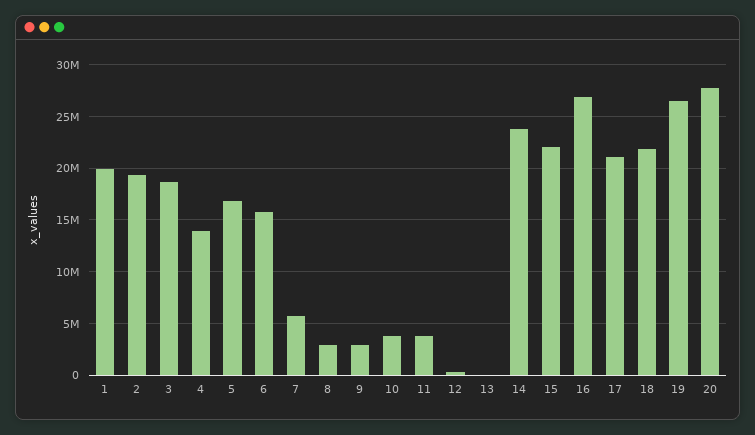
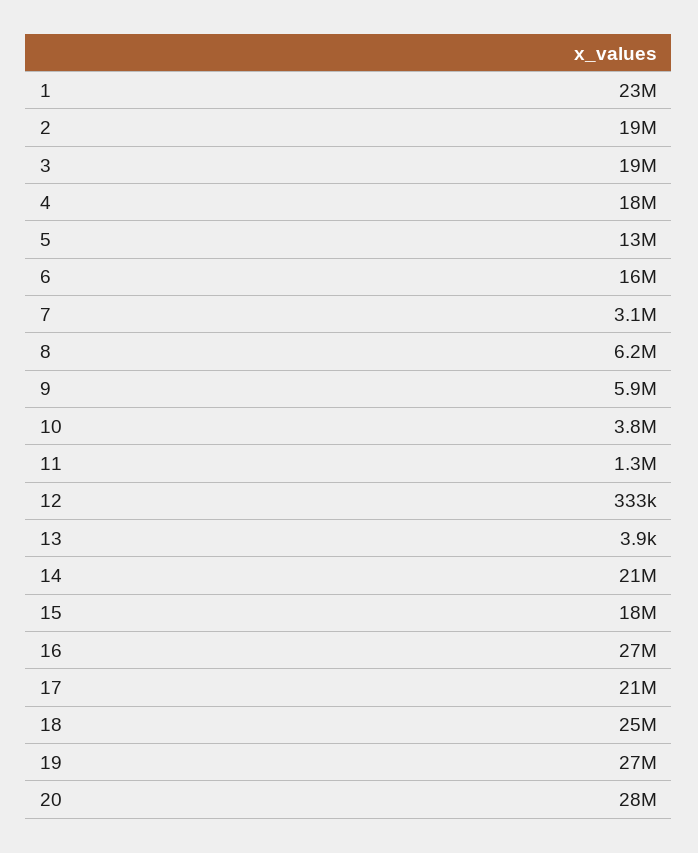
  {
-   "1": 20000000,
+   "1": 23000000,
    "2": 19000000,
    "3": 19000000,
-   "4": 14000000,
+   "4": 18000000,
-   "5": 17000000,
+   "5": 13000000,
    "6": 16000000,
-   "7": 6000000,
+   "7": 3100000,
-   "8": 3000000,
+   "8": 6200000,
-   "9": 3000000,
+   "9": 5900000,
    "10": 3800000,
-   "11": 4000000,
+   "11": 1300000,
    "12": 333000,
    "13": 3900,
-   "14": 24000000,
+   "14": 21000000,
-   "15": 22000000,
+   "15": 18000000,
    "16": 27000000,
    "17": 21000000,
-   "18": 22000000,
+   "18": 25000000,
    "19": 27000000,
    "20": 28000000
  }

